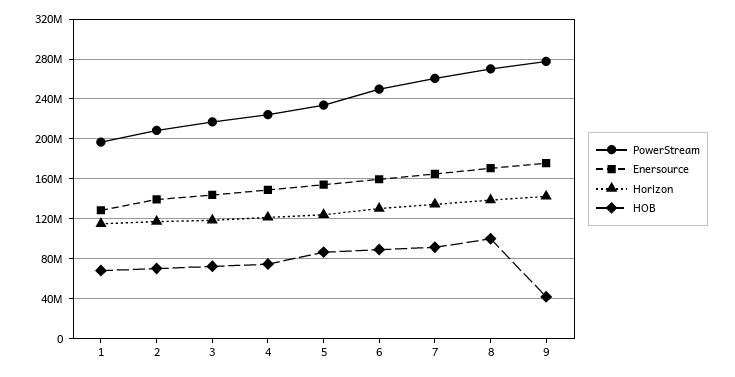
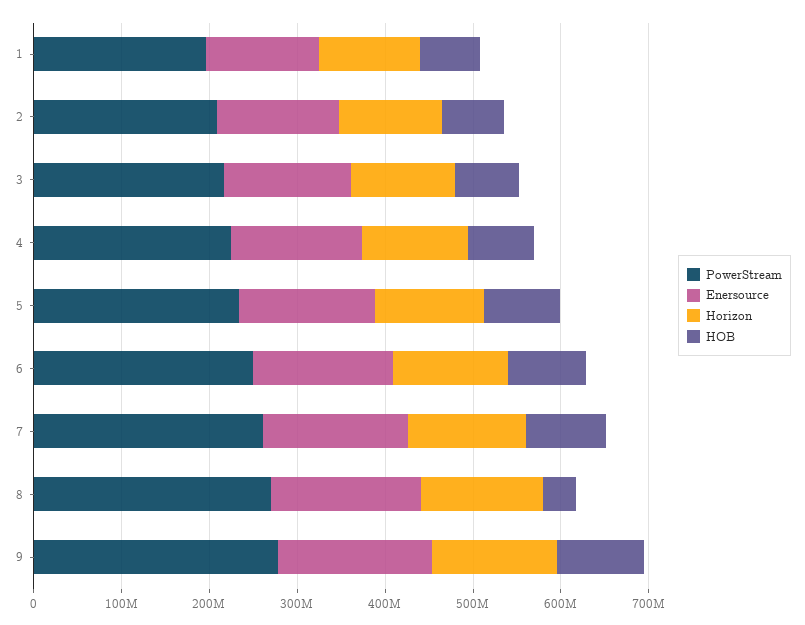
  {
    "PowerStream": {
      "1": 200000000,
      "2": 210000000,
      "3": 220000000,
      "4": 220000000,
      "5": 230000000,
      "6": 250000000,
      "7": 260000000,
      "8": 270000000,
      "9": 280000000
    },
    "Enersource": {
      "1": 130000000,
      "2": 140000000,
      "3": 140000000,
      "4": 150000000,
      "5": 150000000,
      "6": 160000000,
      "7": 170000000,
      "8": 170000000,
      "9": 180000000
    },
    "Horizon": {
      "1": 120000000,
      "2": 120000000,
      "3": 120000000,
      "4": 120000000,
      "5": 120000000,
      "6": 130000000,
      "7": 130000000,
      "8": 140000000,
      "9": 140000000
    },
    "HOB": {
      "1": 70000000,
      "2": 70000000,
      "3": 70000000,
      "4": 70000000,
      "5": 90000000,
      "6": 90000000,
      "7": 90000000,
-     "8": 100000000,
+     "8": 40000000,
-     "9": 40000000
+     "9": 100000000
    }
  }

